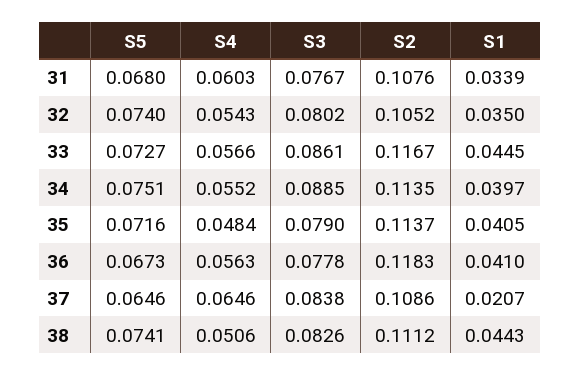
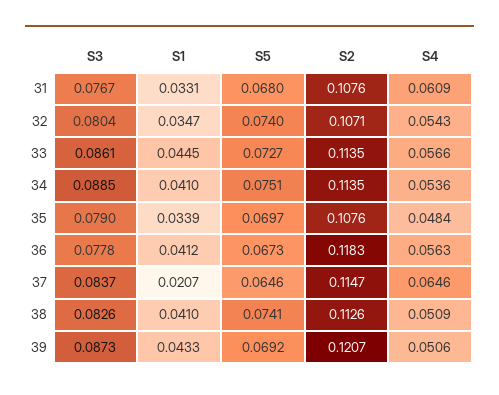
  {
    "S5": {
      "31": 0.068,
      "32": 0.074,
      "33": 0.0727,
      "34": 0.0751,
-     "35": 0.0716,
+     "35": 0.0697,
      "36": 0.0673,
      "37": 0.0646,
-     "38": 0.0741
+     "38": 0.0741,
+     "39": 0.0692
    },
    "S4": {
-     "31": 0.0603,
+     "31": 0.0609,
      "32": 0.0543,
      "33": 0.0566,
-     "34": 0.0552,
+     "34": 0.0536,
      "35": 0.0484,
      "36": 0.0563,
      "37": 0.0646,
-     "38": 0.0506
+     "38": 0.0509,
+     "39": 0.0506
    },
    "S3": {
      "31": 0.0767,
-     "32": 0.0802,
+     "32": 0.0804,
      "33": 0.0861,
      "34": 0.0885,
      "35": 0.079,
      "36": 0.0778,
-     "37": 0.0838,
+     "37": 0.0837,
-     "38": 0.0826
+     "38": 0.0826,
+     "39": 0.0873
    },
    "S2": {
      "31": 0.1076,
-     "32": 0.1052,
+     "32": 0.1071,
-     "33": 0.1167,
+     "33": 0.1135,
      "34": 0.1135,
-     "35": 0.1137,
+     "35": 0.1076,
      "36": 0.1183,
-     "37": 0.1086,
+     "37": 0.1147,
-     "38": 0.1112
+     "38": 0.1126,
+     "39": 0.1207
    },
    "S1": {
-     "31": 0.0339,
+     "31": 0.0331,
-     "32": 0.035,
+     "32": 0.0347,
      "33": 0.0445,
-     "34": 0.0397,
+     "34": 0.041,
-     "35": 0.0405,
+     "35": 0.0339,
-     "36": 0.041,
+     "36": 0.0412,
      "37": 0.0207,
-     "38": 0.0443
+     "38": 0.041,
+     "39": 0.0433
    }
  }

